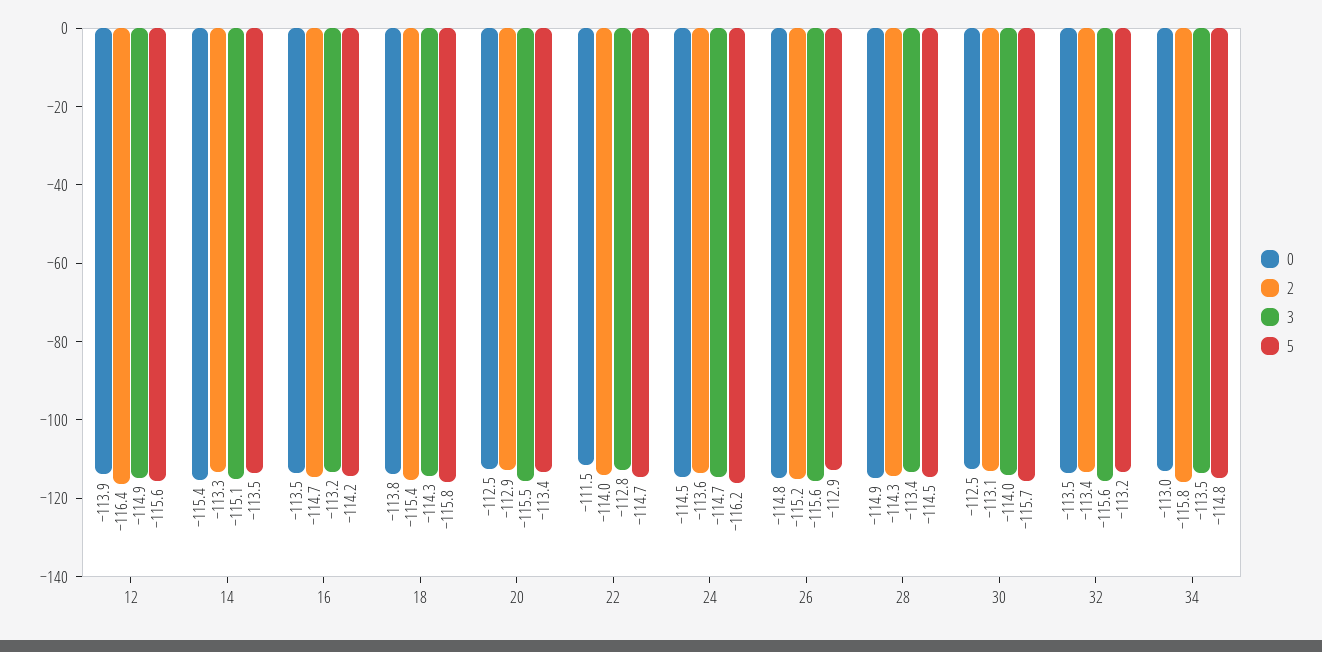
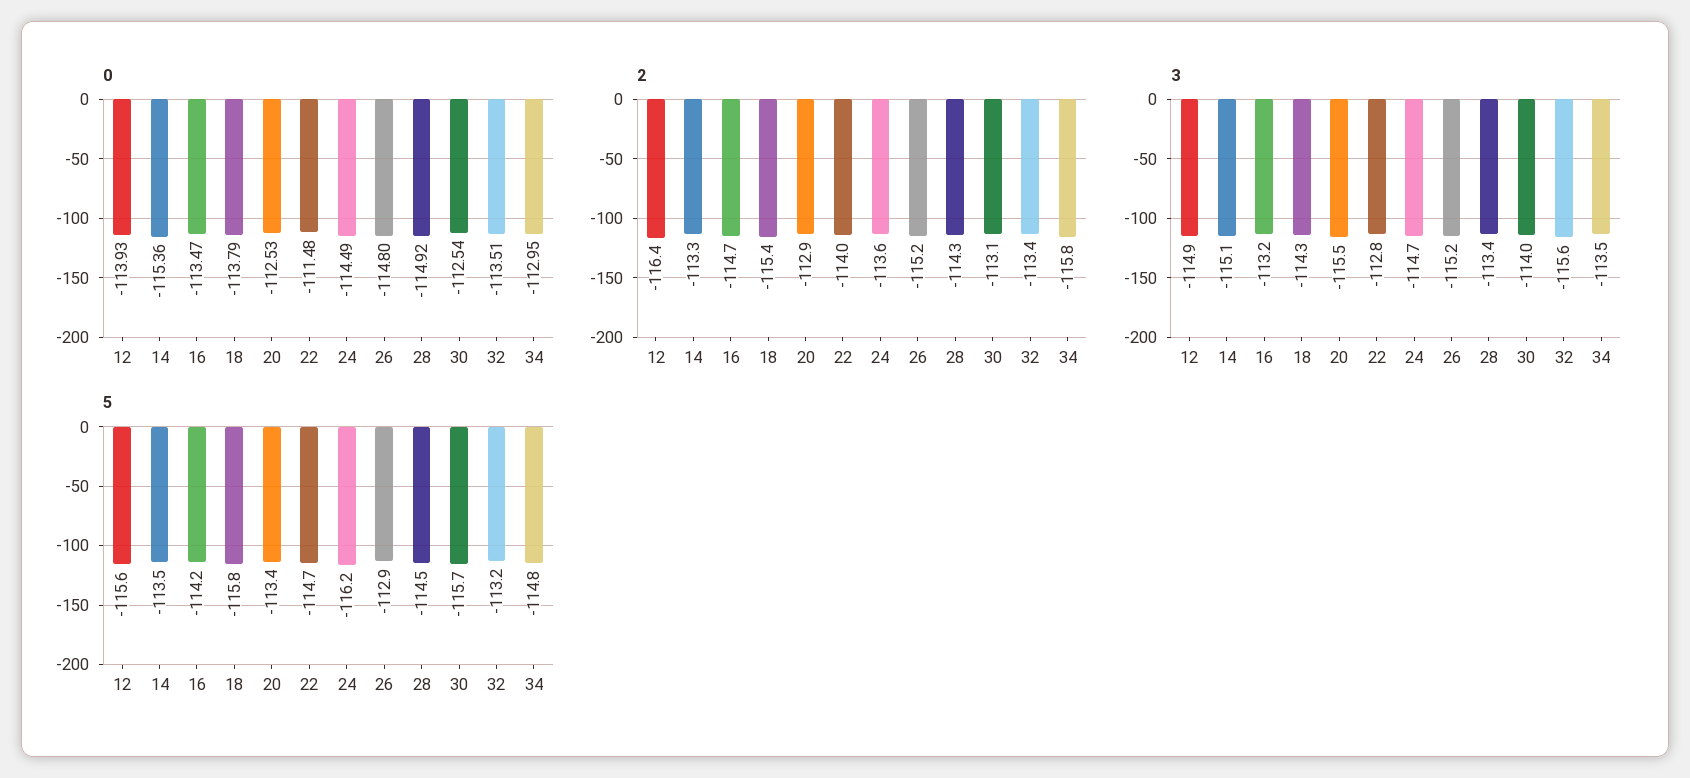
  {
    "0": {
      "12": -113.93,
      "14": -115.36,
      "16": -113.47,
      "18": -113.79,
      "20": -112.53,
      "22": -111.48,
      "24": -114.49,
      "26": -114.8,
      "28": -114.92,
      "30": -112.54,
      "32": -113.51,
      "34": -112.95
    },
    "2": {
      "12": -116.4,
      "14": -113.3,
      "16": -114.7,
      "18": -115.4,
      "20": -112.9,
      "22": -114,
      "24": -113.6,
      "26": -115.2,
      "28": -114.3,
      "30": -113.1,
      "32": -113.4,
      "34": -115.8
    },
    "3": {
      "12": -114.9,
      "14": -115.1,
      "16": -113.2,
      "18": -114.3,
      "20": -115.5,
      "22": -112.8,
      "24": -114.7,
-     "26": -115.6,
+     "26": -115.2,
      "28": -113.4,
      "30": -114,
      "32": -115.6,
      "34": -113.5
    },
    "5": {
      "12": -115.6,
      "14": -113.5,
      "16": -114.2,
      "18": -115.8,
      "20": -113.4,
      "22": -114.7,
      "24": -116.2,
      "26": -112.9,
      "28": -114.5,
      "30": -115.7,
      "32": -113.2,
      "34": -114.8
    }
  }

